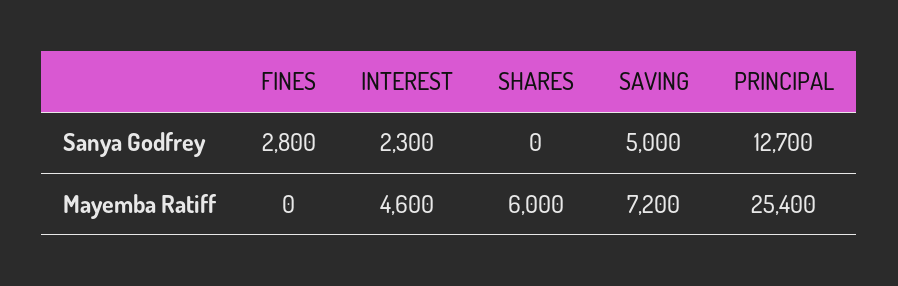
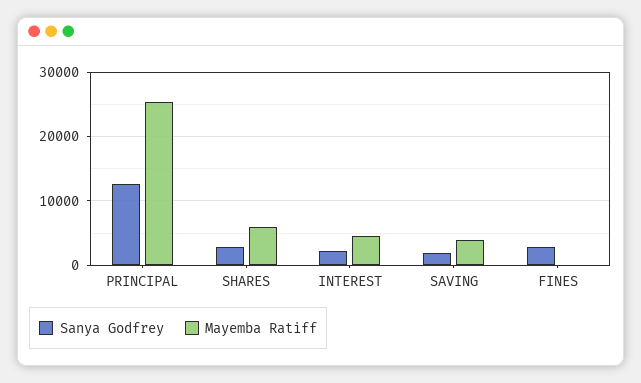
  {
    "Sanya Godfrey": {
      "FINES": 2800,
      "INTEREST": 2300,
-     "SHARES": 0,
+     "SHARES": 3000,
-     "SAVING": 5000,
+     "SAVING": 2000,
      "PRINCIPAL": 12700
    },
    "Mayemba Ratiff": {
      "FINES": 0,
      "INTEREST": 4600,
      "SHARES": 6000,
-     "SAVING": 7200,
+     "SAVING": 4000,
      "PRINCIPAL": 25400
    }
  }

